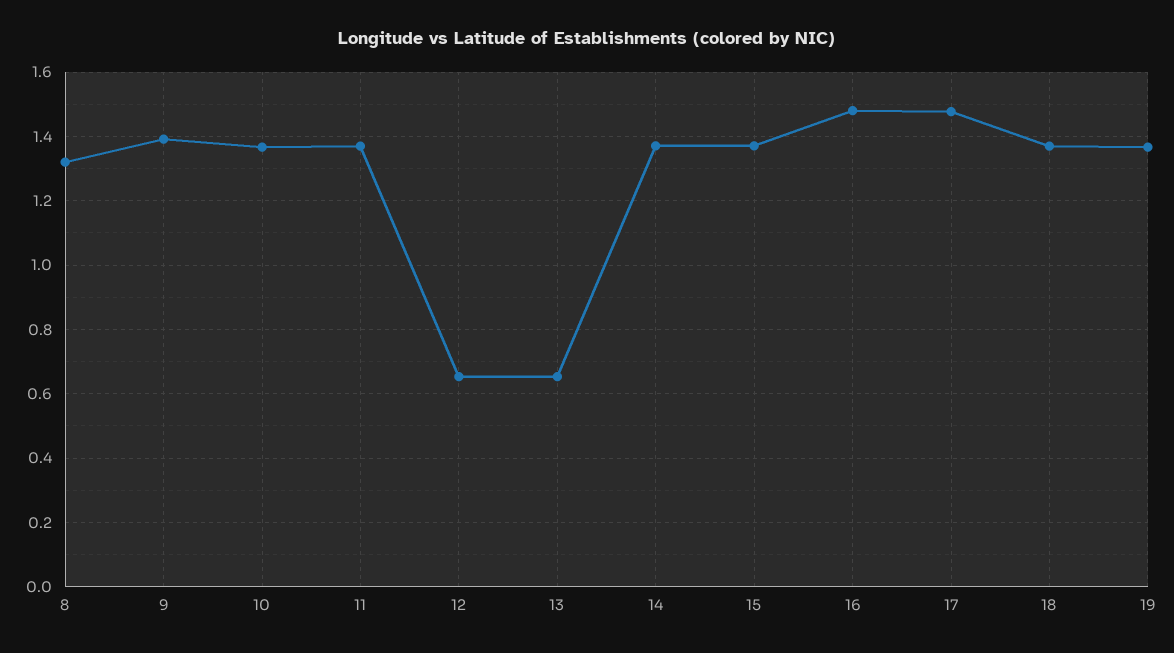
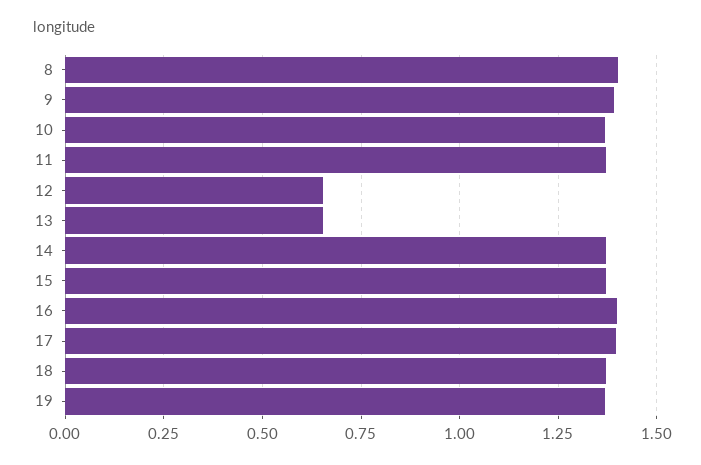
  {
-   "8": 1.32,
+   "8": 1.4,
    "9": 1.4,
    "10": 1.36,
    "11": 1.38,
    "12": 0.66,
    "13": 0.66,
    "14": 1.38,
    "15": 1.38,
-   "16": 1.48,
+   "16": 1.4,
-   "17": 1.48,
+   "17": 1.4,
    "18": 1.38,
    "19": 1.36
  }

